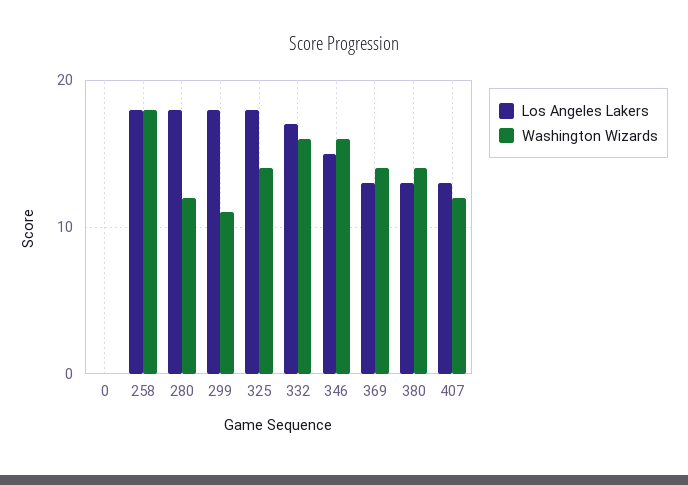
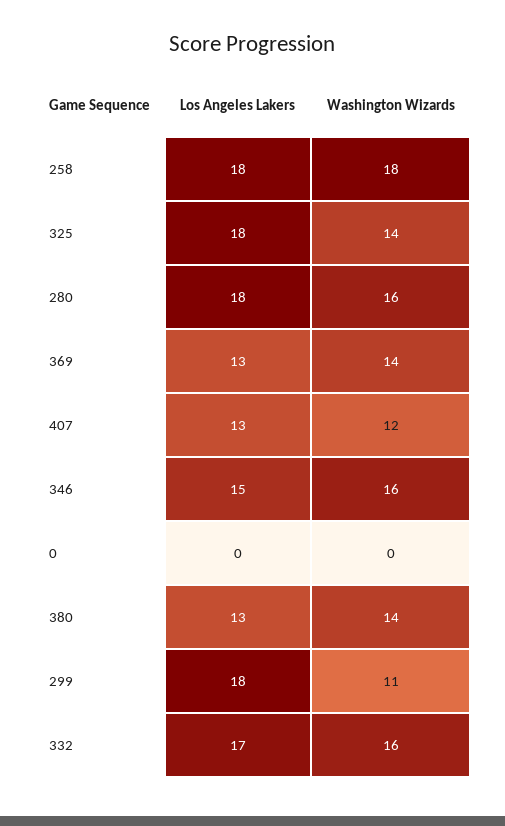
  {
    "Los Angeles Lakers": {
      "0": 0,
      "258": 18,
      "280": 18,
      "299": 18,
      "325": 18,
      "332": 17,
      "346": 15,
      "369": 13,
      "380": 13,
      "407": 13
    },
    "Washington Wizards": {
      "0": 0,
      "258": 18,
-     "280": 12,
+     "280": 16,
      "299": 11,
      "325": 14,
      "332": 16,
      "346": 16,
      "369": 14,
      "380": 14,
      "407": 12
    }
  }

